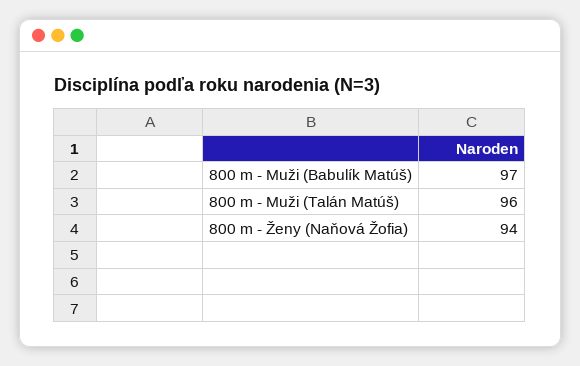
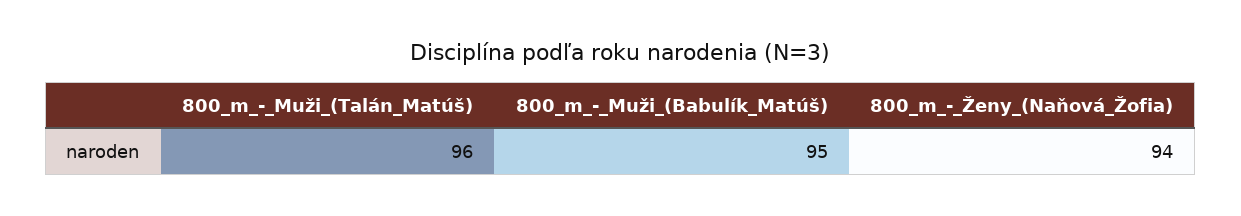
  {
-   "800 m - Muži (Babulík Matúš)": 97,
+   "800 m - Muži (Babulík Matúš)": 95,
    "800 m - Muži (Talán Matúš)": 96,
    "800 m - Ženy (Naňová Žofia)": 94
  }

